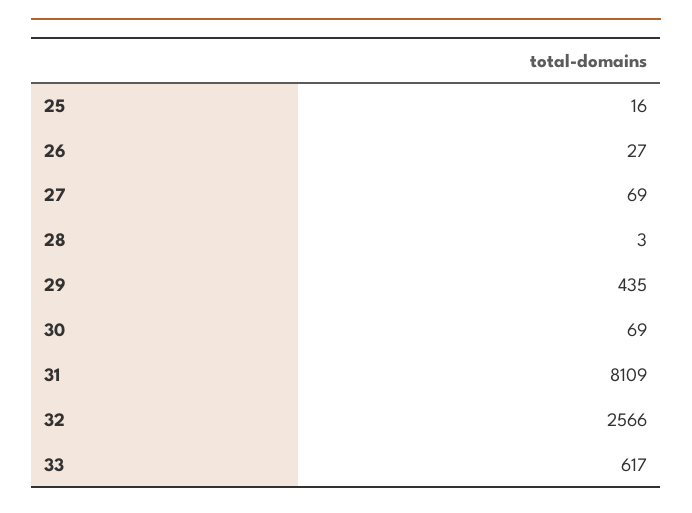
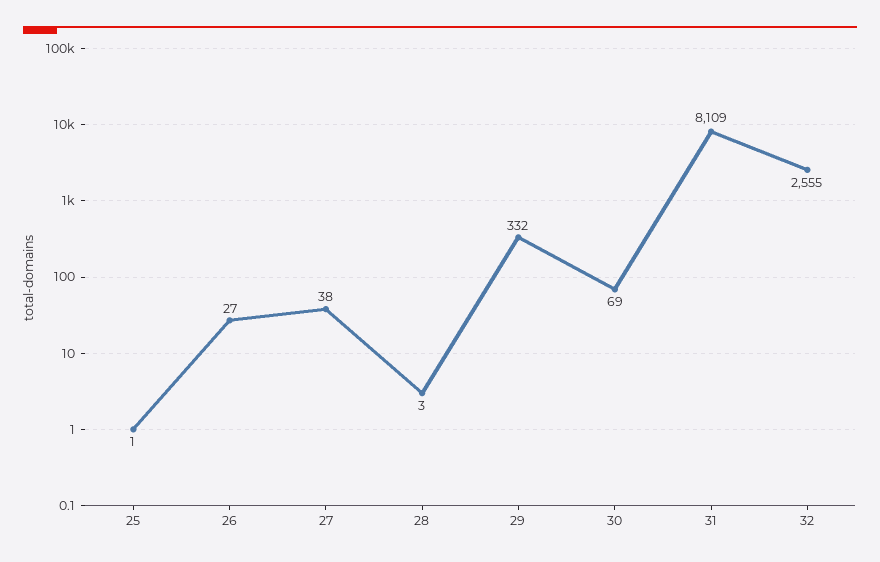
  {
-   "25": 16,
+   "25": 1,
    "26": 27,
-   "27": 69,
+   "27": 38,
    "28": 3,
-   "29": 435,
+   "29": 332,
    "30": 69,
    "31": 8109,
-   "32": 2566,
+   "32": 2555
-   "33": 617
  }

